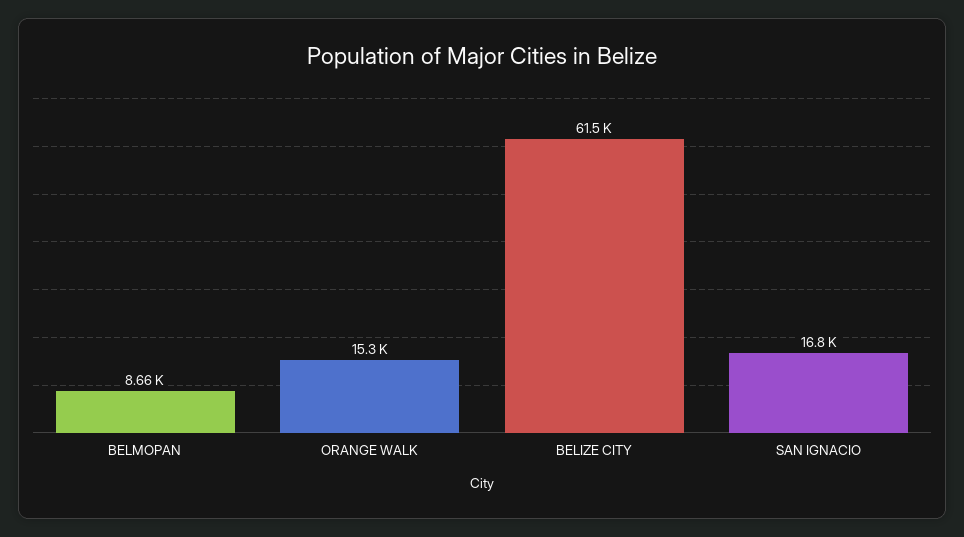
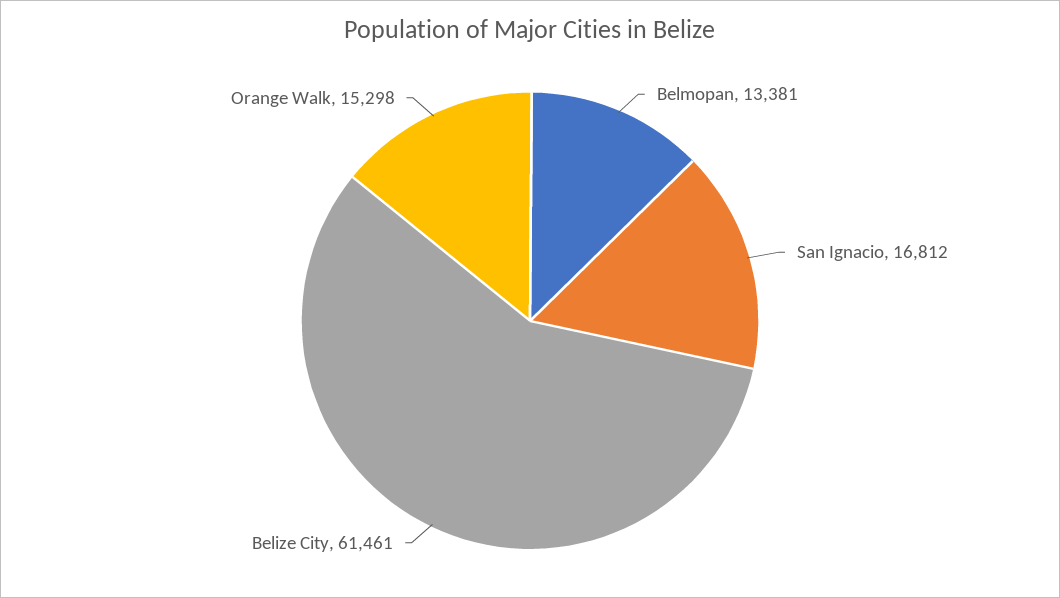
  {
-   "BELMOPAN": 8660,
+   "BELMOPAN": 13381,
    "ORANGE WALK": 15298,
    "BELIZE CITY": 61461,
    "SAN IGNACIO": 16812
  }

